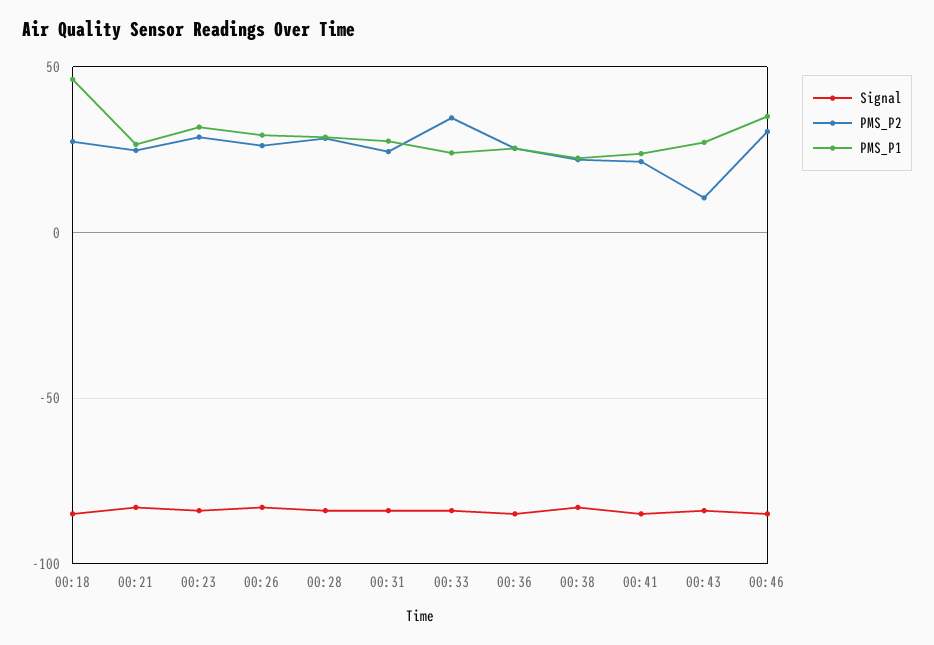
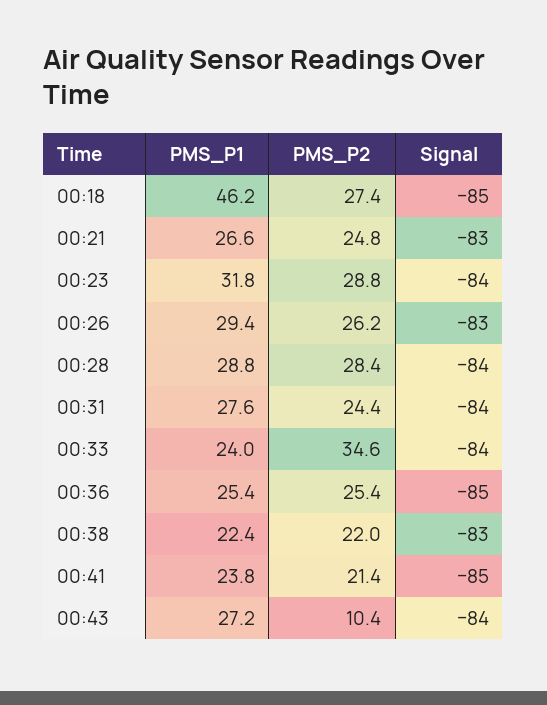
  {
    "Signal": {
      "00:18": -85,
      "00:21": -83,
      "00:23": -84,
      "00:26": -83,
      "00:28": -84,
      "00:31": -84,
      "00:33": -84,
      "00:36": -85,
      "00:38": -83,
      "00:41": -85,
-     "00:43": -84,
+     "00:43": -84
-     "00:46": -85
    },
    "PMS_P2": {
      "00:18": 27.4,
      "00:21": 24.8,
      "00:23": 28.8,
      "00:26": 26.2,
      "00:28": 28.4,
      "00:31": 24.4,
      "00:33": 34.6,
      "00:36": 25.4,
      "00:38": 22,
      "00:41": 21.4,
-     "00:43": 10.4,
+     "00:43": 10.4
-     "00:46": 30
    },
    "PMS_P1": {
      "00:18": 46.2,
      "00:21": 26.6,
      "00:23": 31.8,
      "00:26": 29.4,
      "00:28": 28.8,
      "00:31": 27.6,
      "00:33": 24,
      "00:36": 25.4,
      "00:38": 22.4,
      "00:41": 23.8,
-     "00:43": 27.2,
+     "00:43": 27.2
-     "00:46": 35
    }
  }

